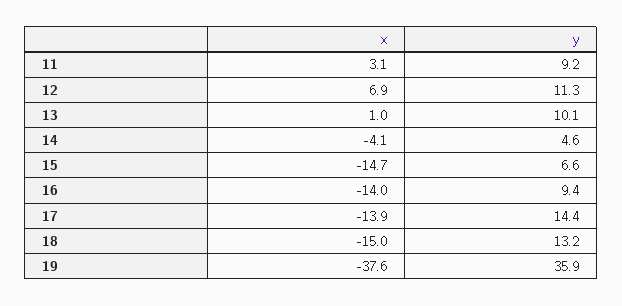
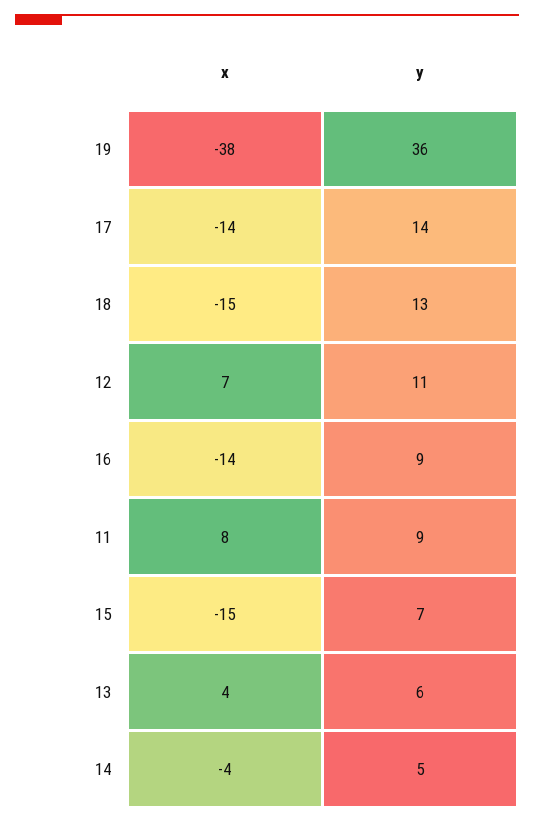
  {
    "x": {
-     "11": 3.1,
+     "11": 8,
      "12": 6.9,
-     "13": 1,
+     "13": 4,
      "14": -4.1,
      "15": -14.7,
      "16": -14,
      "17": -13.9,
      "18": -15,
      "19": -37.6
    },
    "y": {
      "11": 9.2,
      "12": 11.3,
-     "13": 10.1,
+     "13": 6,
      "14": 4.6,
      "15": 6.6,
      "16": 9.4,
      "17": 14.4,
      "18": 13.2,
      "19": 35.9
    }
  }

